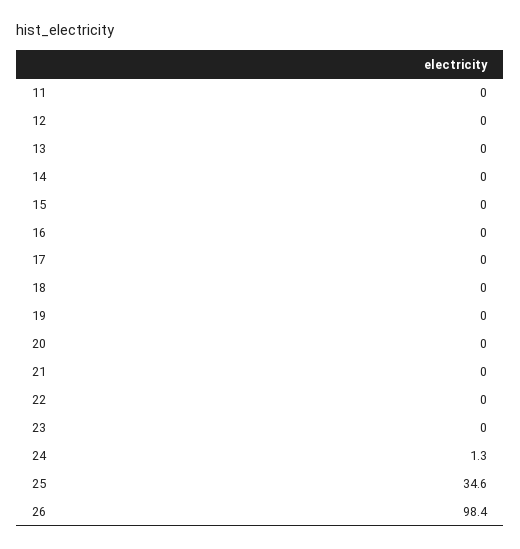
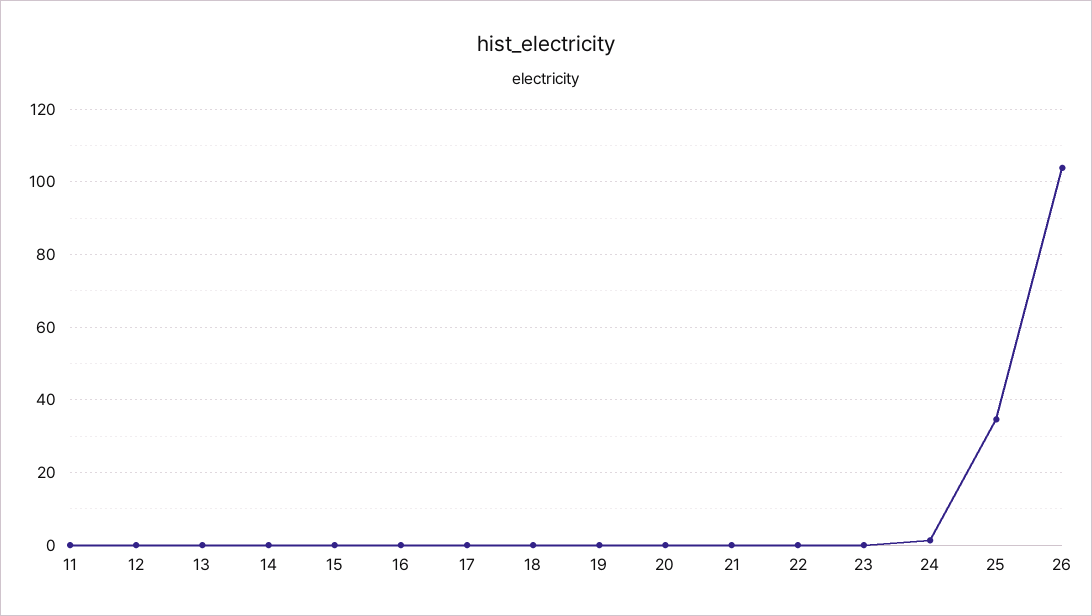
  {
    "11": 0,
    "12": 0,
    "13": 0,
    "14": 0,
    "15": 0,
    "16": 0,
    "17": 0,
    "18": 0,
    "19": 0,
    "20": 0,
    "21": 0,
    "22": 0,
    "23": 0,
    "24": 1.3,
    "25": 34.6,
-   "26": 98.4
+   "26": 104
  }

